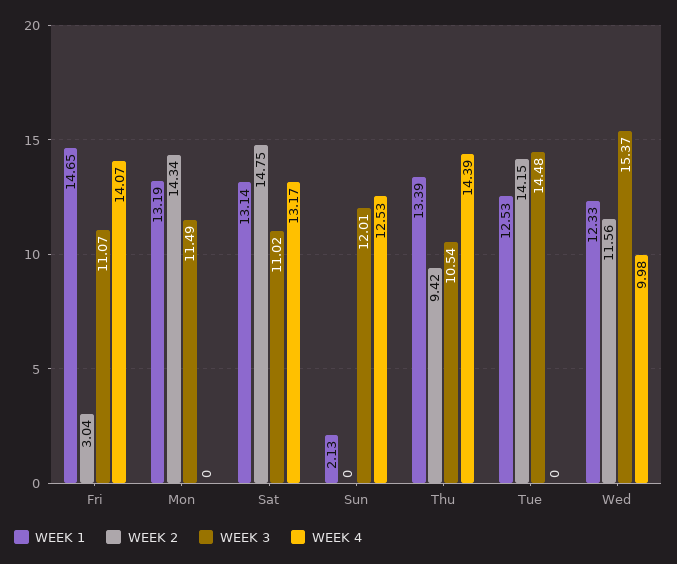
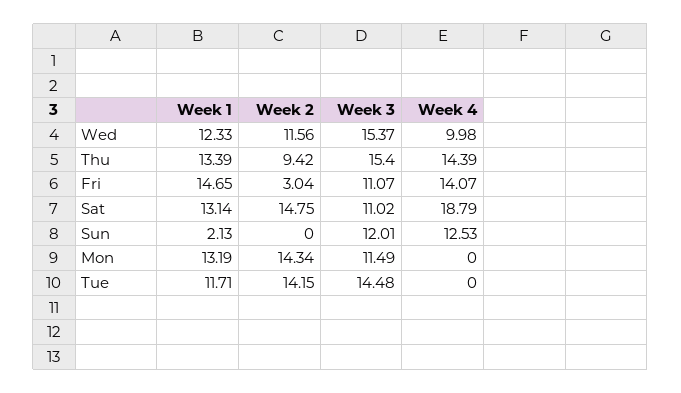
  {
    "WEEK 1": {
      "Fri": 14.65,
      "Mon": 13.19,
      "Sat": 13.14,
      "Sun": 2.13,
      "Thu": 13.39,
-     "Tue": 12.53,
+     "Tue": 11.71,
      "Wed": 12.33
    },
    "WEEK 2": {
      "Fri": 3.04,
      "Mon": 14.34,
      "Sat": 14.75,
      "Sun": 0,
      "Thu": 9.42,
      "Tue": 14.15,
      "Wed": 11.56
    },
    "WEEK 3": {
      "Fri": 11.07,
      "Mon": 11.49,
      "Sat": 11.02,
      "Sun": 12.01,
-     "Thu": 10.54,
+     "Thu": 15.4,
      "Tue": 14.48,
      "Wed": 15.37
    },
    "WEEK 4": {
      "Fri": 14.07,
      "Mon": 0,
-     "Sat": 13.17,
+     "Sat": 18.79,
      "Sun": 12.53,
      "Thu": 14.39,
      "Tue": 0,
      "Wed": 9.98
    }
  }

